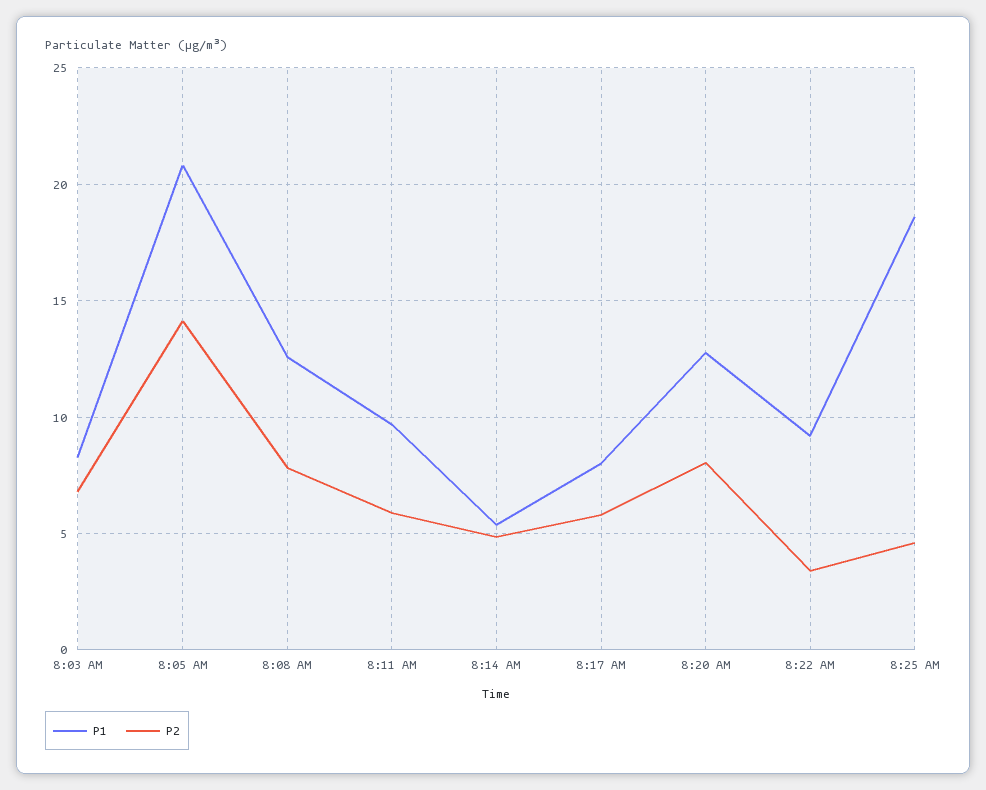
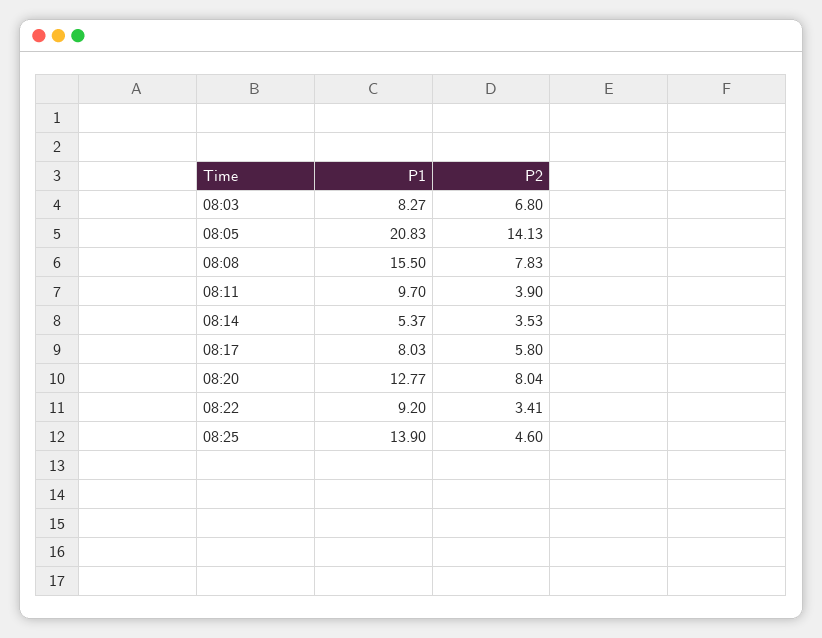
  {
    "P1": {
      "8:03 AM": 8.27,
      "8:05 AM": 20.83,
-     "8:08 AM": 12.5,
+     "8:08 AM": 15.5,
      "8:11 AM": 9.7,
      "8:14 AM": 5.37,
      "8:17 AM": 8.03,
      "8:20 AM": 12.77,
      "8:22 AM": 9.2,
-     "8:25 AM": 18.5
+     "8:25 AM": 13.9
    },
    "P2": {
      "8:03 AM": 6.8,
      "8:05 AM": 14.13,
      "8:08 AM": 7.83,
-     "8:11 AM": 6,
+     "8:11 AM": 3.9,
-     "8:14 AM": 5,
+     "8:14 AM": 3.53,
      "8:17 AM": 5.8,
      "8:20 AM": 8.04,
      "8:22 AM": 3.41,
      "8:25 AM": 4.6
    }
  }

